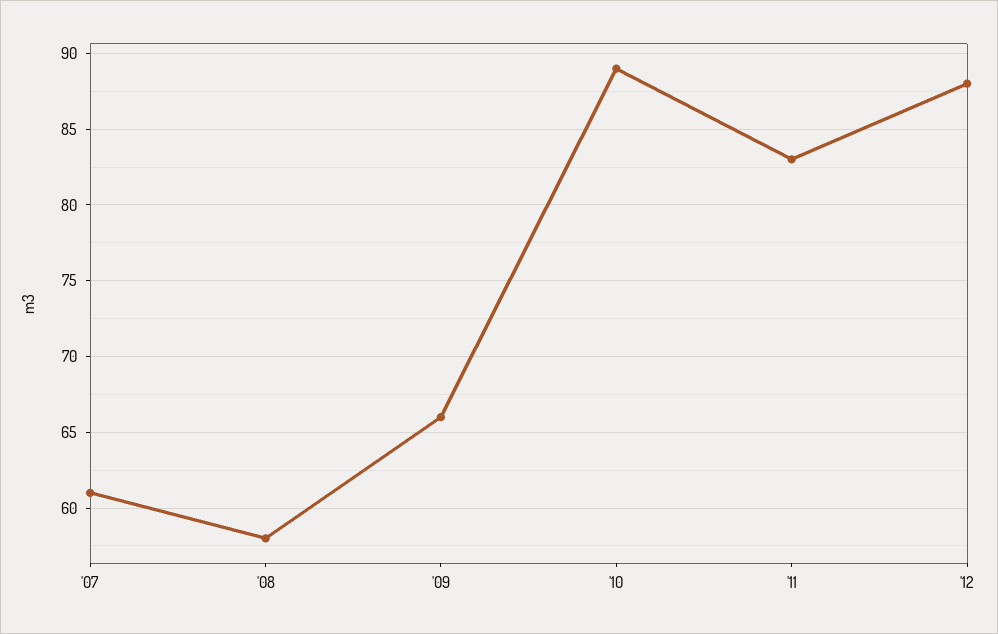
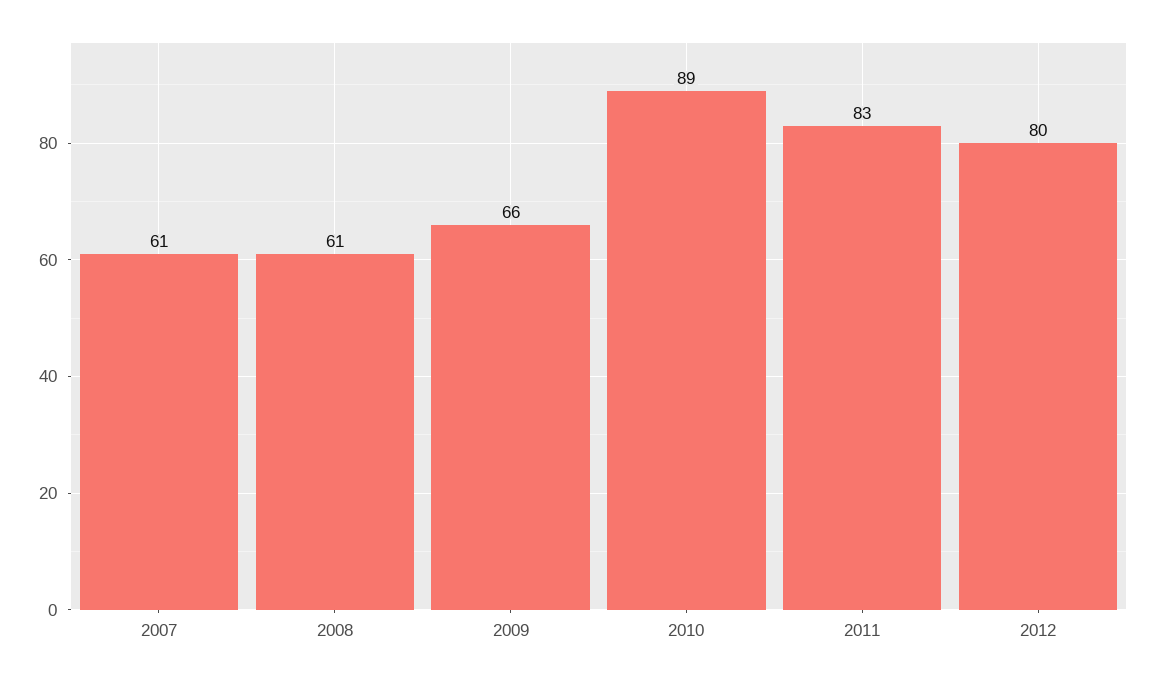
  {
    "'07": 61,
-   "'08": 58,
+   "'08": 61,
    "'09": 66,
    "'10": 89,
    "'11": 83,
-   "'12": 88
+   "'12": 80
  }

